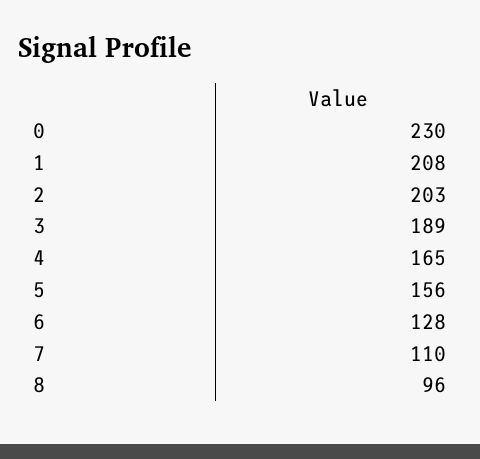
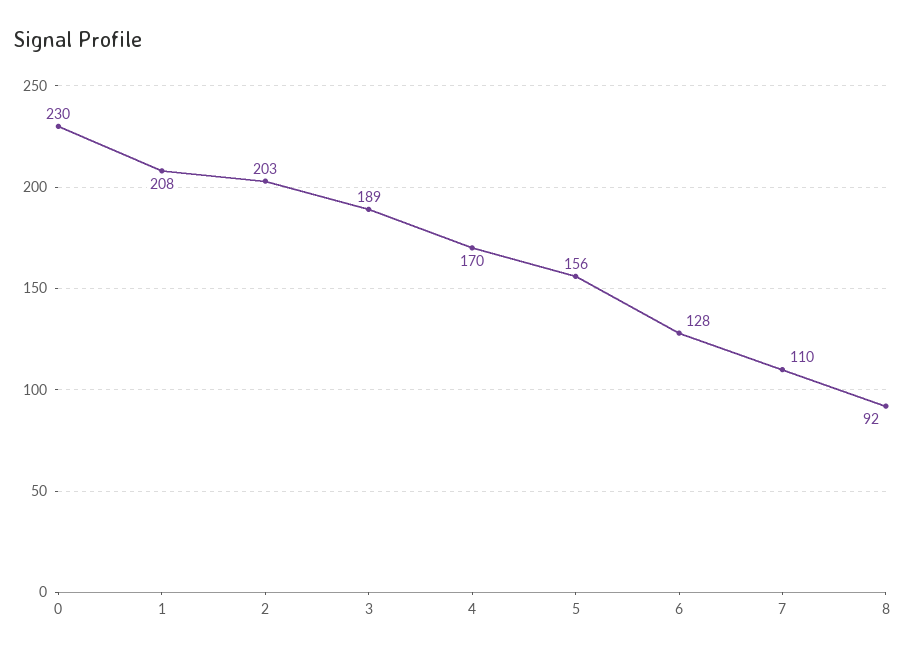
  {
    "0": 230,
    "1": 208,
    "2": 203,
    "3": 189,
-   "4": 165,
+   "4": 170,
    "5": 156,
    "6": 128,
    "7": 110,
-   "8": 96
+   "8": 92
  }

